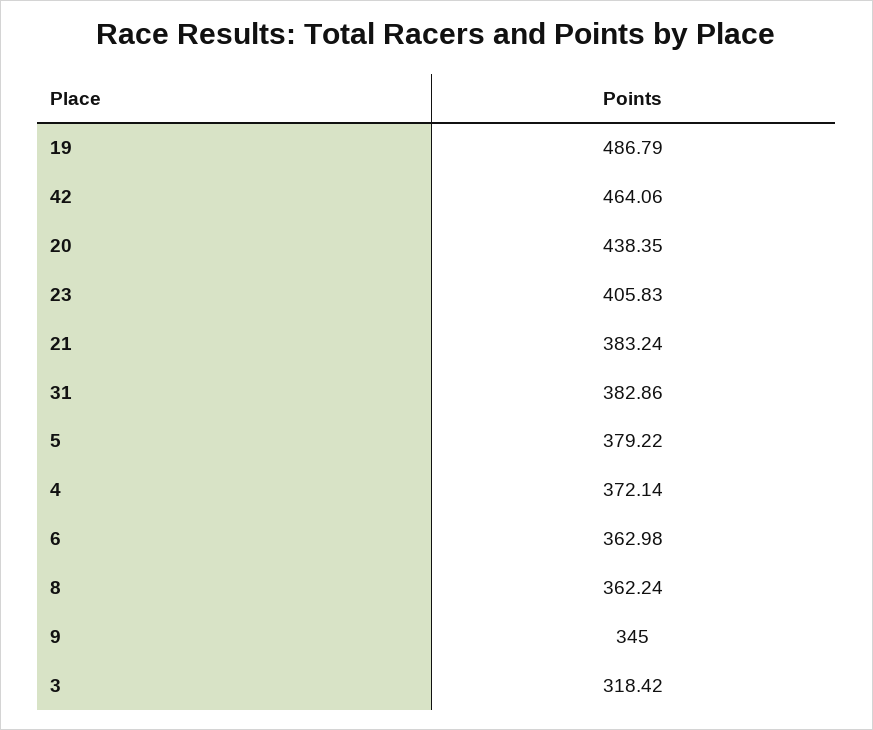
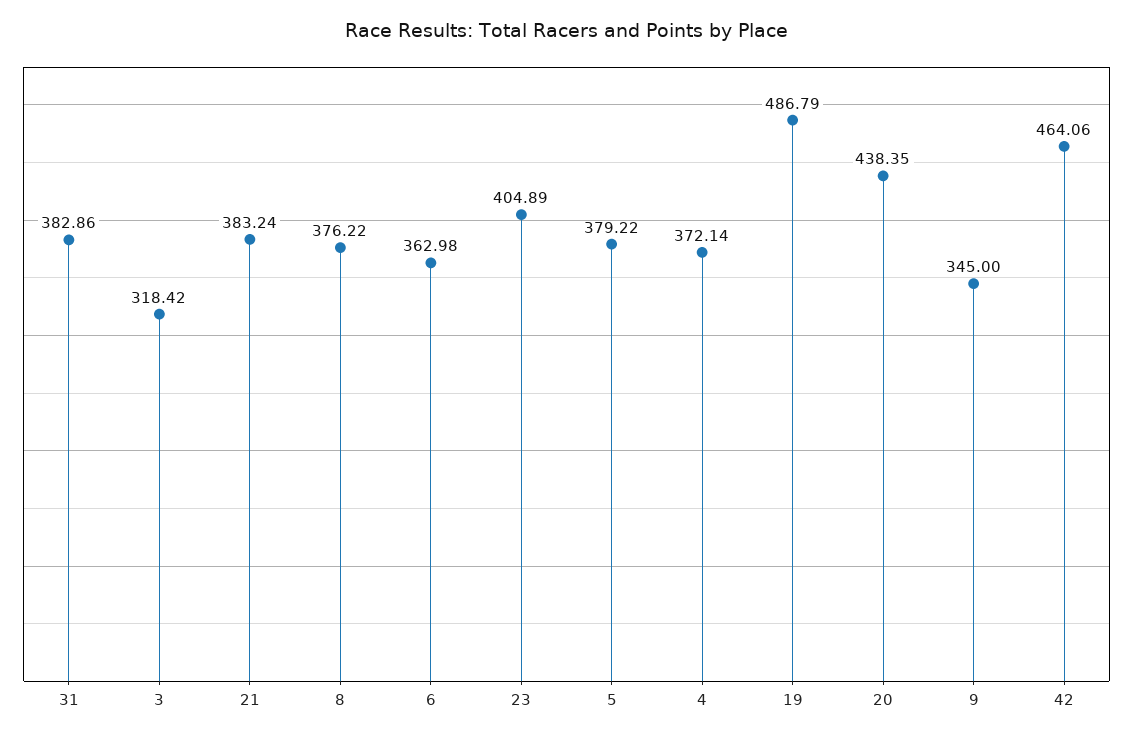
  {
    "19": 486.79,
    "42": 464.06,
    "20": 438.35,
-   "23": 405.83,
+   "23": 404.89,
    "21": 383.24,
    "31": 382.86,
    "5": 379.22,
    "4": 372.14,
    "6": 362.98,
-   "8": 362.24,
+   "8": 376.22,
    "9": 345,
    "3": 318.42
  }

